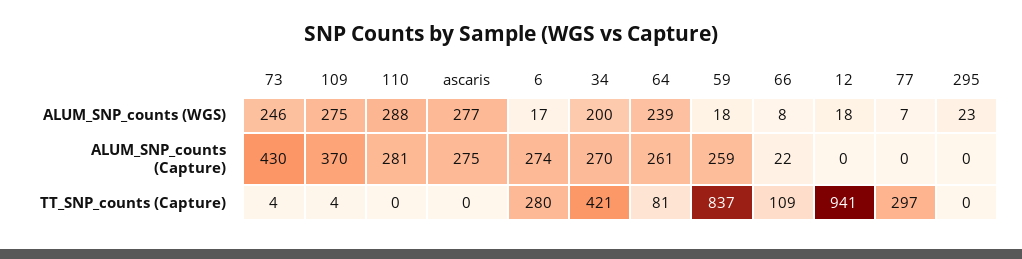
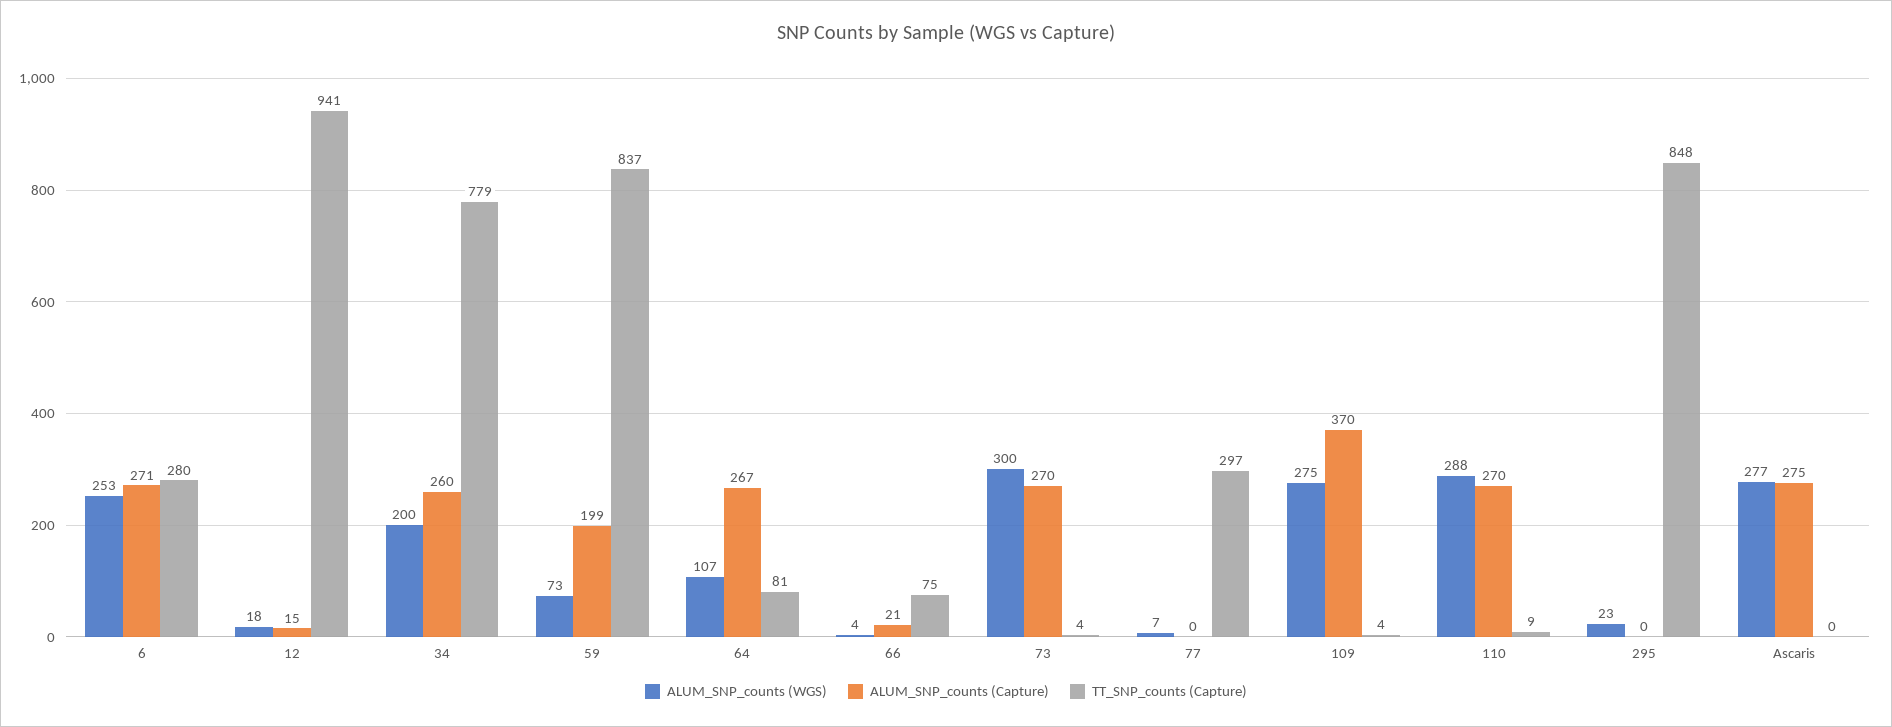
  {
    "ALUM_SNP_counts (WGS)": {
-     "73": 246,
+     "73": 300,
      "109": 275,
      "110": 288,
      "ascaris": 277,
-     "6": 17,
+     "6": 253,
      "34": 200,
-     "64": 239,
+     "64": 107,
-     "59": 18,
+     "59": 73,
-     "66": 8,
+     "66": 4,
      "12": 18,
      "77": 7,
      "295": 23
    },
    "ALUM_SNP_counts (Capture)": {
-     "73": 430,
+     "73": 270,
      "109": 370,
-     "110": 281,
+     "110": 270,
      "ascaris": 275,
-     "6": 274,
+     "6": 271,
-     "34": 270,
+     "34": 260,
-     "64": 261,
+     "64": 267,
-     "59": 259,
+     "59": 199,
-     "66": 22,
+     "66": 21,
-     "12": 0,
+     "12": 15,
      "77": 0,
      "295": 0
    },
    "TT_SNP_counts (Capture)": {
      "73": 4,
      "109": 4,
-     "110": 0,
+     "110": 9,
      "ascaris": 0,
      "6": 280,
-     "34": 421,
+     "34": 779,
      "64": 81,
      "59": 837,
-     "66": 109,
+     "66": 75,
      "12": 941,
      "77": 297,
-     "295": 0
+     "295": 848
    }
  }

